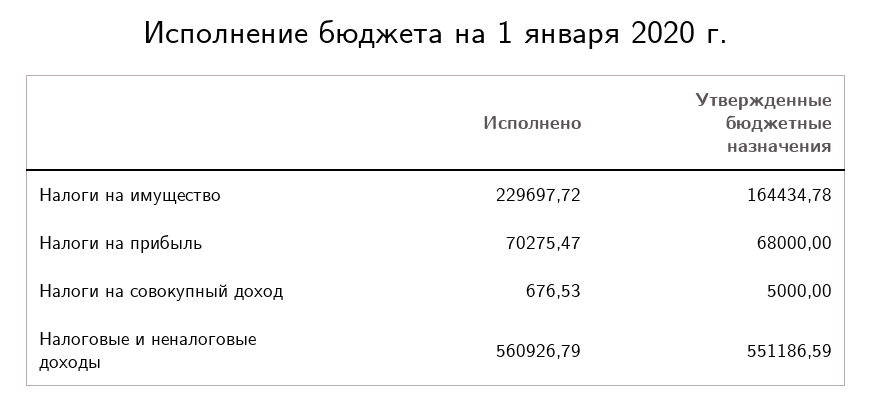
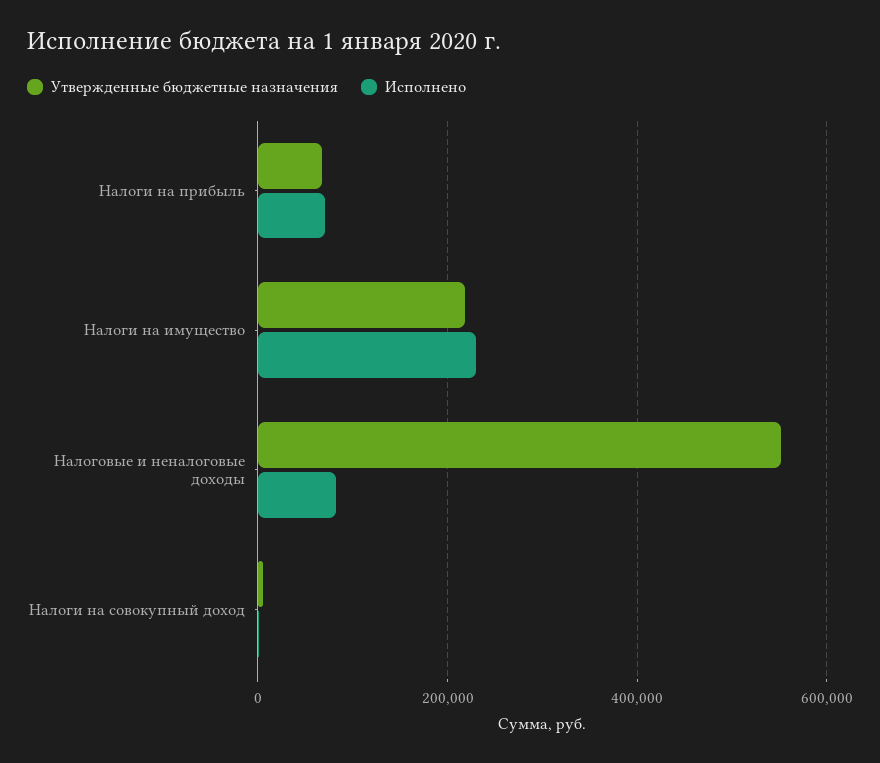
  {
    "Исполнено": {
      "Налоги на имущество": 229697.72,
      "Налоги на прибыль": 70275.47,
      "Налоги на совокупный доход": 676.53,
-     "Налоговые и неналоговые доходы": 560926.79
+     "Налоговые и неналоговые доходы": 80000
    },
    "Утвержденные бюджетные назначения": {
-     "Налоги на имущество": 164434.78,
+     "Налоги на имущество": 220000,
      "Налоги на прибыль": 68000,
      "Налоги на совокупный доход": 5000,
      "Налоговые и неналоговые доходы": 551186.59
    }
  }

